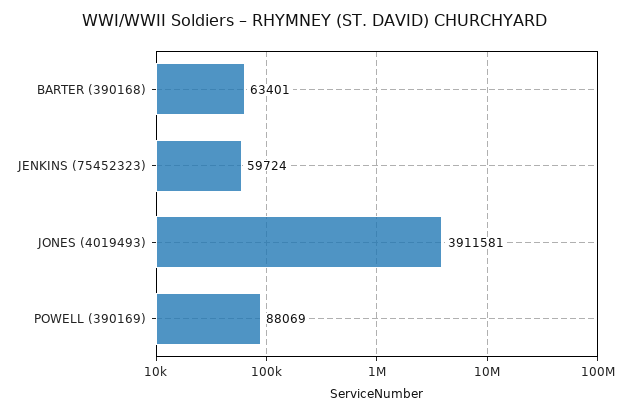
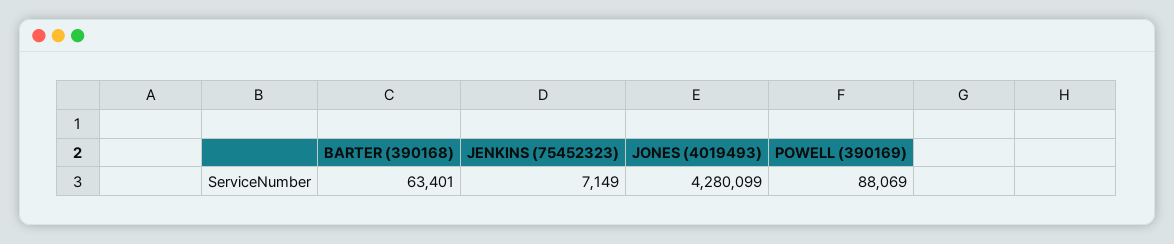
  {
    "BARTER (390168)": 63401,
-   "JENKINS (75452323)": 59724,
+   "JENKINS (75452323)": 7149,
-   "JONES (4019493)": 3911581,
+   "JONES (4019493)": 4280099,
    "POWELL (390169)": 88069
  }

